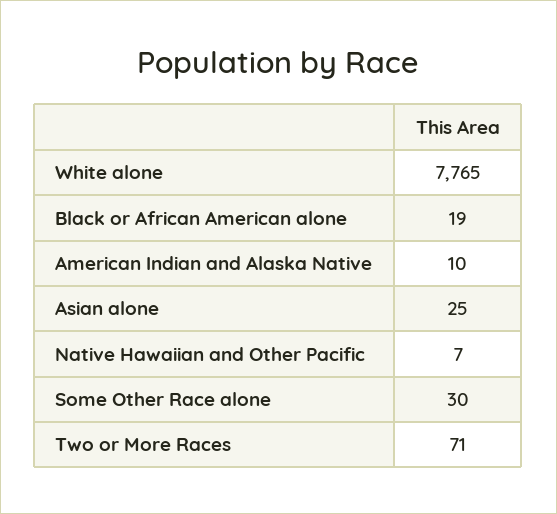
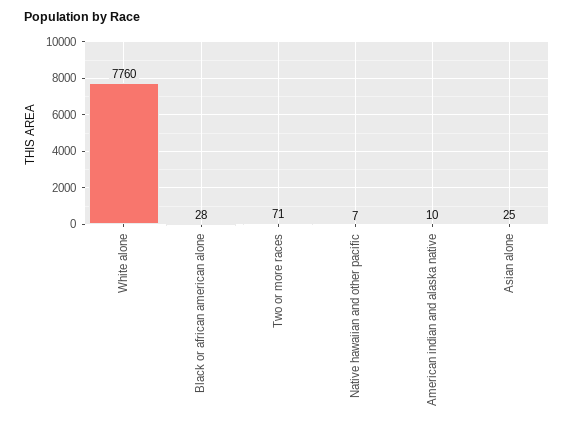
  {
-   "White alone": 7765,
+   "White alone": 7760,
-   "Black or African American alone": 19,
+   "Black or African American alone": 28,
    "American Indian and Alaska Native": 10,
    "Asian alone": 25,
    "Native Hawaiian and Other Pacific": 7,
-   "Some Other Race alone": 30,
    "Two or More Races": 71
  }

